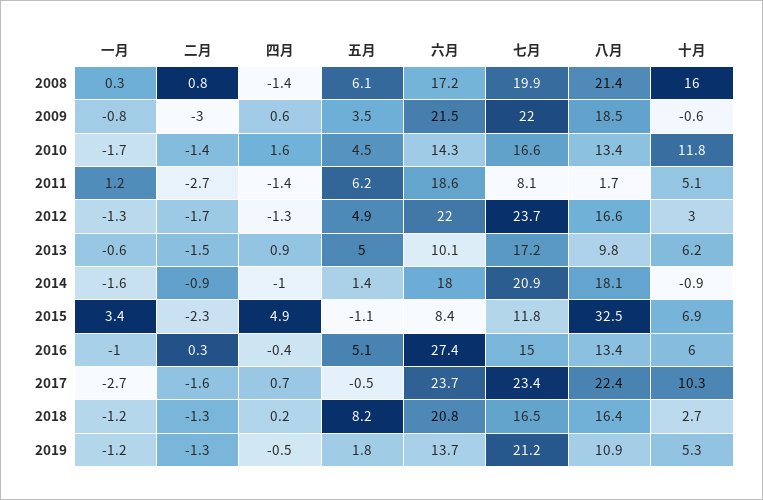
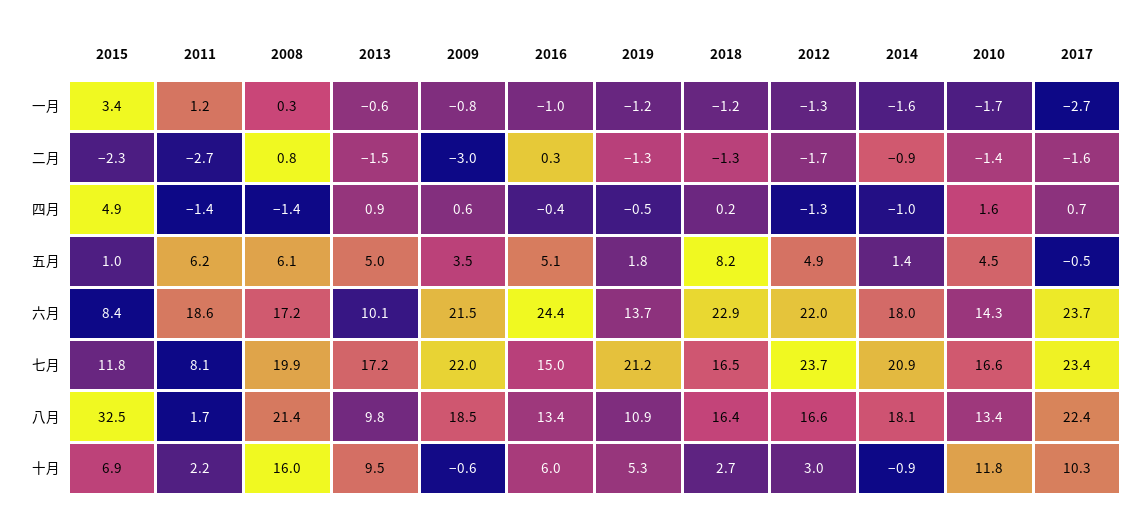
  {
    "一月": {
      "2008": 0.3,
      "2009": -0.8,
      "2010": -1.7,
      "2011": 1.2,
      "2012": -1.3,
      "2013": -0.6,
      "2014": -1.6,
      "2015": 3.4,
      "2016": -1,
      "2017": -2.7,
      "2018": -1.2,
      "2019": -1.2
    },
    "二月": {
      "2008": 0.8,
      "2009": -3,
      "2010": -1.4,
      "2011": -2.7,
      "2012": -1.7,
      "2013": -1.5,
      "2014": -0.9,
      "2015": -2.3,
      "2016": 0.3,
      "2017": -1.6,
      "2018": -1.3,
      "2019": -1.3
    },
    "四月": {
      "2008": -1.4,
      "2009": 0.6,
      "2010": 1.6,
      "2011": -1.4,
      "2012": -1.3,
      "2013": 0.9,
      "2014": -1,
      "2015": 4.9,
      "2016": -0.4,
      "2017": 0.7,
      "2018": 0.2,
      "2019": -0.5
    },
    "五月": {
      "2008": 6.1,
      "2009": 3.5,
      "2010": 4.5,
      "2011": 6.2,
      "2012": 4.9,
      "2013": 5,
      "2014": 1.4,
-     "2015": -1.1,
+     "2015": 1,
      "2016": 5.1,
      "2017": -0.5,
      "2018": 8.2,
      "2019": 1.8
    },
    "六月": {
      "2008": 17.2,
      "2009": 21.5,
      "2010": 14.3,
      "2011": 18.6,
      "2012": 22,
      "2013": 10.1,
      "2014": 18,
      "2015": 8.4,
-     "2016": 27.4,
+     "2016": 24.4,
      "2017": 23.7,
-     "2018": 20.8,
+     "2018": 22.9,
      "2019": 13.7
    },
    "七月": {
      "2008": 19.9,
      "2009": 22,
      "2010": 16.6,
      "2011": 8.1,
      "2012": 23.7,
      "2013": 17.2,
      "2014": 20.9,
      "2015": 11.8,
      "2016": 15,
      "2017": 23.4,
      "2018": 16.5,
      "2019": 21.2
    },
    "八月": {
      "2008": 21.4,
      "2009": 18.5,
      "2010": 13.4,
      "2011": 1.7,
      "2012": 16.6,
      "2013": 9.8,
      "2014": 18.1,
      "2015": 32.5,
      "2016": 13.4,
      "2017": 22.4,
      "2018": 16.4,
      "2019": 10.9
    },
    "十月": {
      "2008": 16,
      "2009": -0.6,
      "2010": 11.8,
-     "2011": 5.1,
+     "2011": 2.2,
      "2012": 3,
-     "2013": 6.2,
+     "2013": 9.5,
      "2014": -0.9,
      "2015": 6.9,
      "2016": 6,
      "2017": 10.3,
      "2018": 2.7,
      "2019": 5.3
    }
  }

